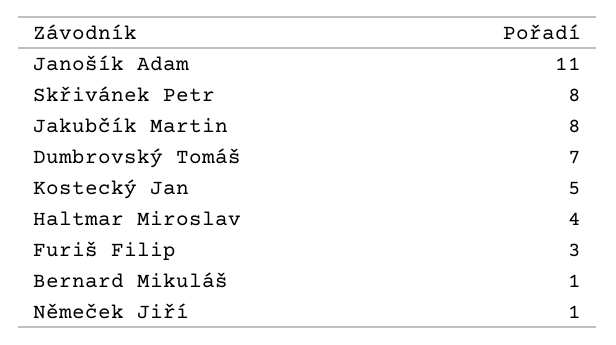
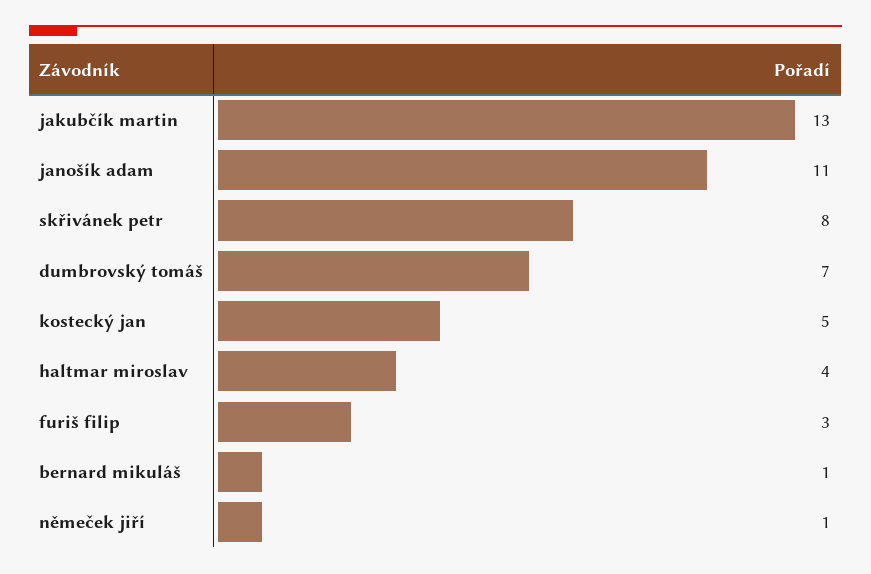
  {
    "Janošík Adam": 11,
    "Skřivánek Petr": 8,
-   "Jakubčík Martin": 8,
+   "Jakubčík Martin": 13,
    "Dumbrovský Tomáš": 7,
    "Kostecký Jan": 5,
    "Haltmar Miroslav": 4,
    "Furiš Filip": 3,
    "Bernard Mikuláš": 1,
    "Němeček Jiří": 1
  }

